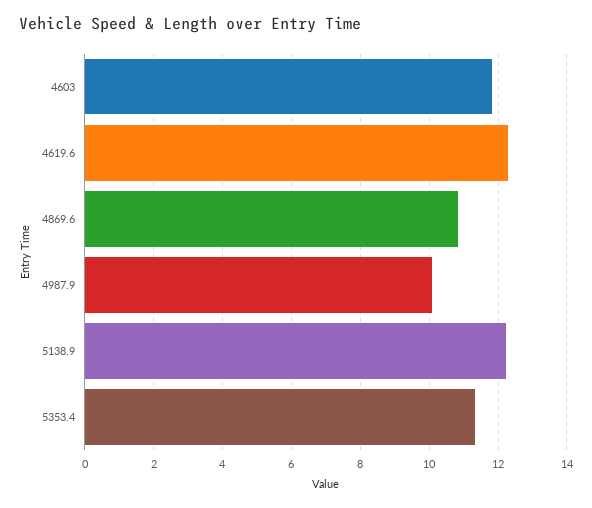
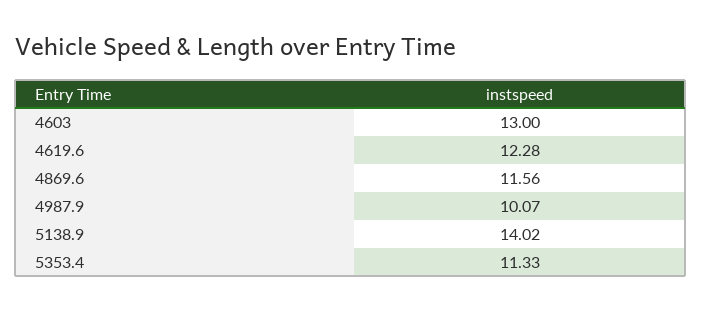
  {
-   "4603": 11.8,
+   "4603": 13,
    "4619.6": 12.28,
-   "4869.6": 10.8,
+   "4869.6": 11.56,
    "4987.9": 10.07,
-   "5138.9": 12.2,
+   "5138.9": 14.02,
    "5353.4": 11.33
  }

